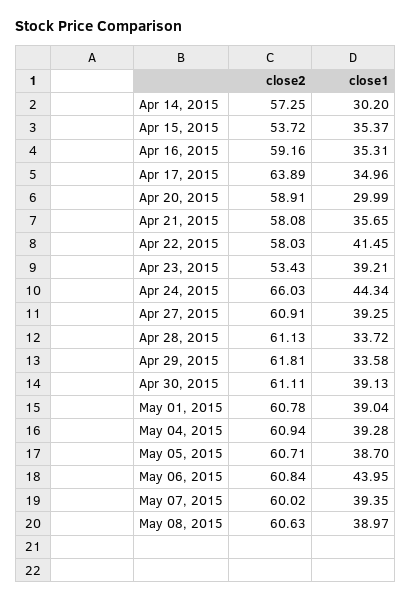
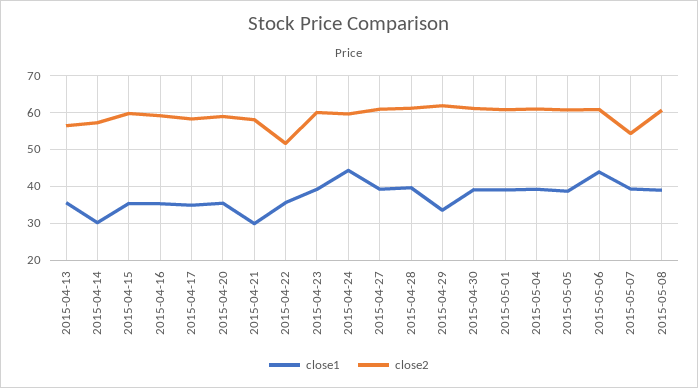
  {
    "close2": {
      "Apr 14, 2015": 57.25,
-     "Apr 15, 2015": 53.72,
+     "Apr 15, 2015": 60,
      "Apr 16, 2015": 59.16,
-     "Apr 17, 2015": 63.89,
+     "Apr 17, 2015": 58,
      "Apr 20, 2015": 58.91,
      "Apr 21, 2015": 58.08,
-     "Apr 22, 2015": 58.03,
+     "Apr 22, 2015": 52,
-     "Apr 23, 2015": 53.43,
+     "Apr 23, 2015": 60,
-     "Apr 24, 2015": 66.03,
+     "Apr 24, 2015": 60,
      "Apr 27, 2015": 60.91,
      "Apr 28, 2015": 61.13,
      "Apr 29, 2015": 61.81,
      "Apr 30, 2015": 61.11,
      "May 01, 2015": 60.78,
      "May 04, 2015": 60.94,
      "May 05, 2015": 60.71,
      "May 06, 2015": 60.84,
-     "May 07, 2015": 60.02,
+     "May 07, 2015": 54,
-     "May 08, 2015": 60.63
+     "May 08, 2015": 60.63,
+     "2015-04-13": 56
    },
    "close1": {
      "Apr 14, 2015": 30.2,
      "Apr 15, 2015": 35.37,
      "Apr 16, 2015": 35.31,
      "Apr 17, 2015": 34.96,
-     "Apr 20, 2015": 29.99,
+     "Apr 20, 2015": 36,
-     "Apr 21, 2015": 35.65,
+     "Apr 21, 2015": 30,
-     "Apr 22, 2015": 41.45,
+     "Apr 22, 2015": 36,
      "Apr 23, 2015": 39.21,
      "Apr 24, 2015": 44.34,
      "Apr 27, 2015": 39.25,
-     "Apr 28, 2015": 33.72,
+     "Apr 28, 2015": 40,
      "Apr 29, 2015": 33.58,
      "Apr 30, 2015": 39.13,
      "May 01, 2015": 39.04,
      "May 04, 2015": 39.28,
      "May 05, 2015": 38.7,
      "May 06, 2015": 43.95,
      "May 07, 2015": 39.35,
-     "May 08, 2015": 38.97
+     "May 08, 2015": 38.97,
+     "2015-04-13": 36
    }
  }

